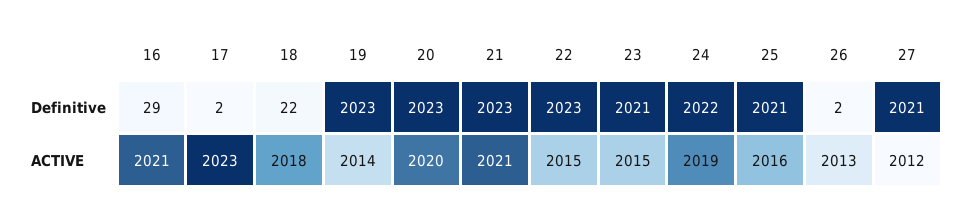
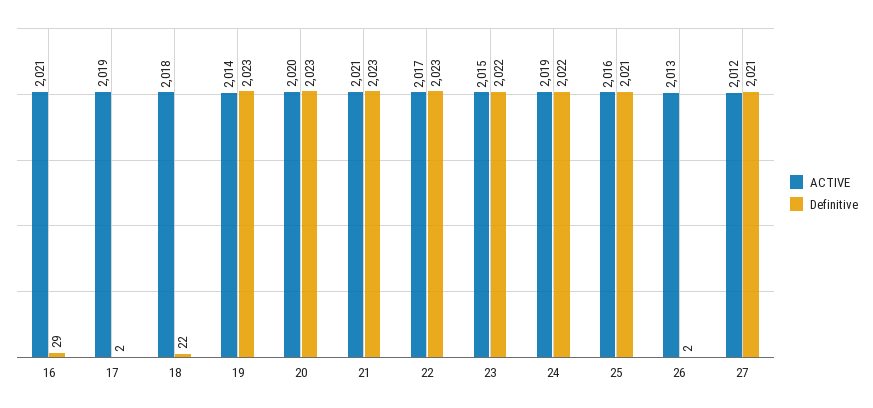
  {
    "Definitive": {
      "16": 29,
      "17": 2,
      "18": 22,
      "19": 2023,
      "20": 2023,
      "21": 2023,
      "22": 2023,
-     "23": 2021,
+     "23": 2022,
      "24": 2022,
      "25": 2021,
      "26": 2,
      "27": 2021
    },
    "ACTIVE": {
      "16": 2021,
-     "17": 2023,
+     "17": 2019,
      "18": 2018,
      "19": 2014,
      "20": 2020,
      "21": 2021,
-     "22": 2015,
+     "22": 2017,
      "23": 2015,
      "24": 2019,
      "25": 2016,
      "26": 2013,
      "27": 2012
    }
  }

